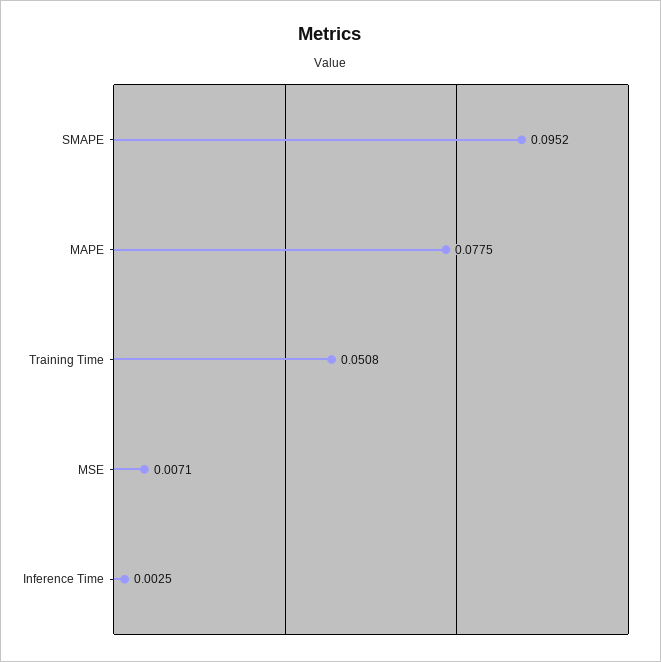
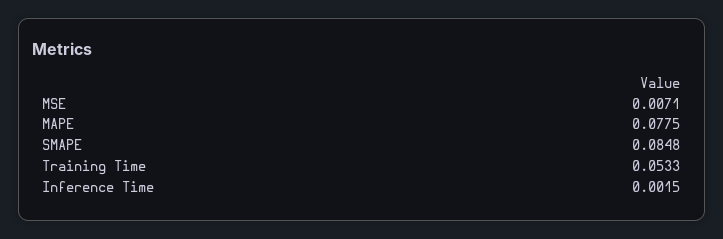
  {
-   "SMAPE": 0.0952,
+   "SMAPE": 0.0848,
    "MAPE": 0.0775,
-   "Training Time": 0.0508,
+   "Training Time": 0.0533,
    "MSE": 0.0071,
-   "Inference Time": 0.0025
+   "Inference Time": 0.0015
  }

